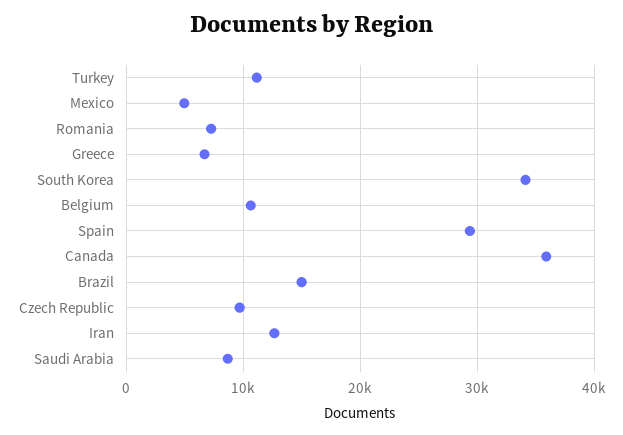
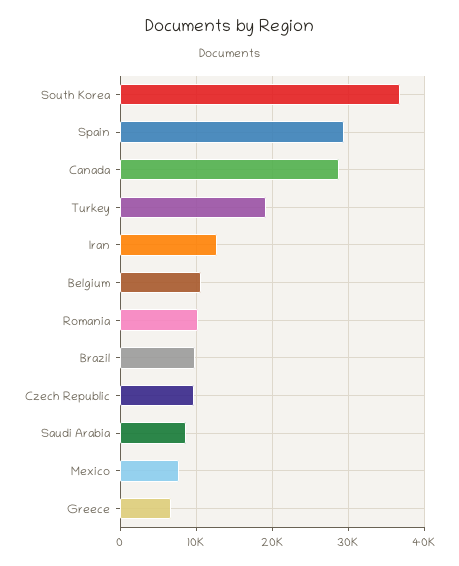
  {
-   "Turkey": 11000,
+   "Turkey": 19000,
-   "Mexico": 5000,
+   "Mexico": 8000,
-   "Romania": 7000,
+   "Romania": 10000,
    "Greece": 7000,
-   "South Korea": 34000,
+   "South Korea": 37000,
    "Belgium": 11000,
    "Spain": 29000,
-   "Canada": 36000,
+   "Canada": 29000,
-   "Brazil": 15000,
+   "Brazil": 10000,
    "Czech Republic": 10000,
    "Iran": 13000,
    "Saudi Arabia": 9000
  }

